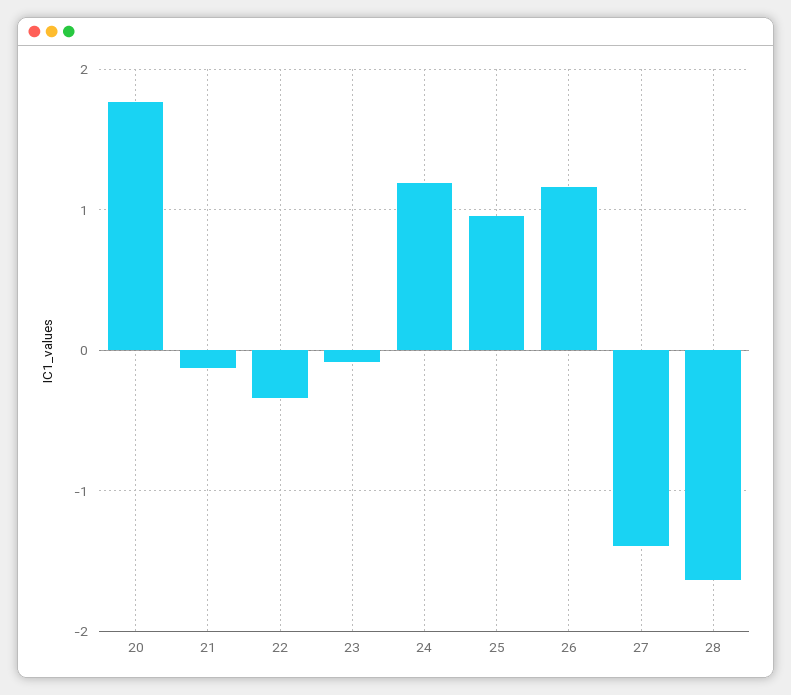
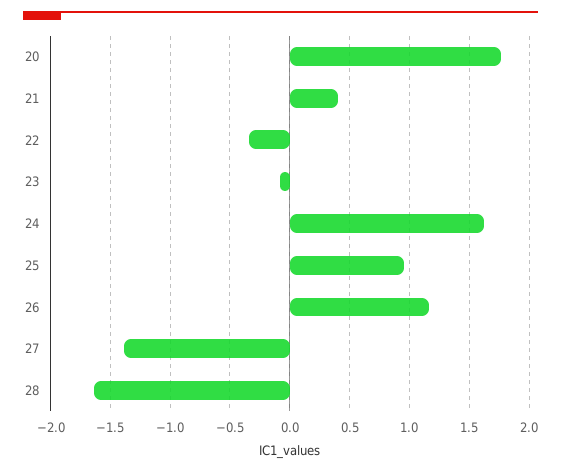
  {
    "20": 1.8,
-   "21": -0.1,
+   "21": 0.4,
    "22": -0.3,
    "23": -0.1,
-   "24": 1.2,
+   "24": 1.6,
    "25": 1,
    "26": 1.2,
    "27": -1.4,
    "28": -1.6
  }

